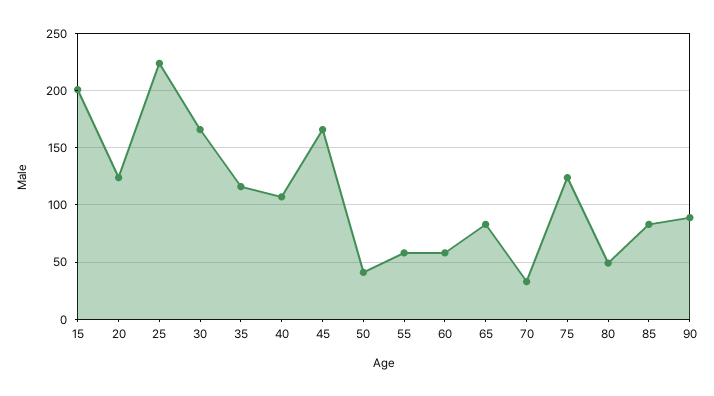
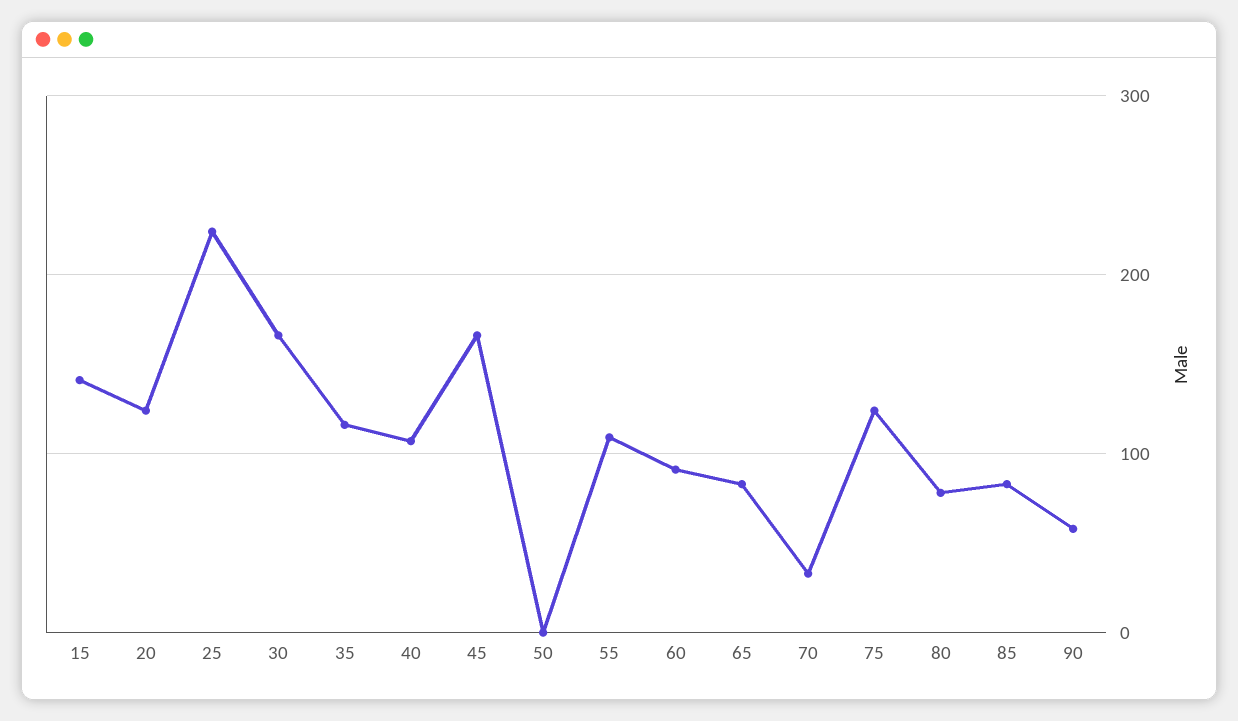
  {
-   "15": 200,
+   "15": 140,
    "20": 120,
    "25": 220,
    "30": 170,
    "35": 120,
    "40": 110,
    "45": 170,
-   "50": 40,
+   "50": 0,
-   "55": 60,
+   "55": 110,
-   "60": 60,
+   "60": 90,
    "65": 80,
    "70": 30,
    "75": 120,
-   "80": 50,
+   "80": 80,
    "85": 80,
-   "90": 90
+   "90": 60
  }

